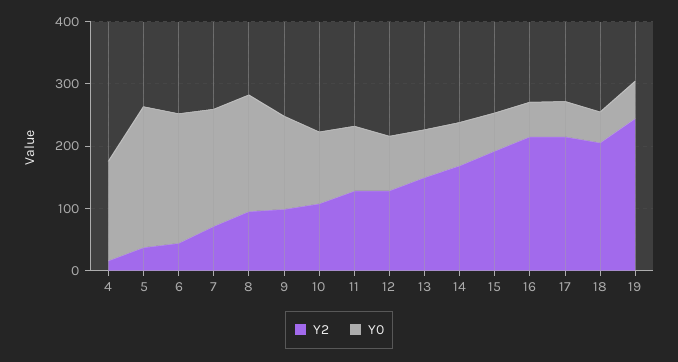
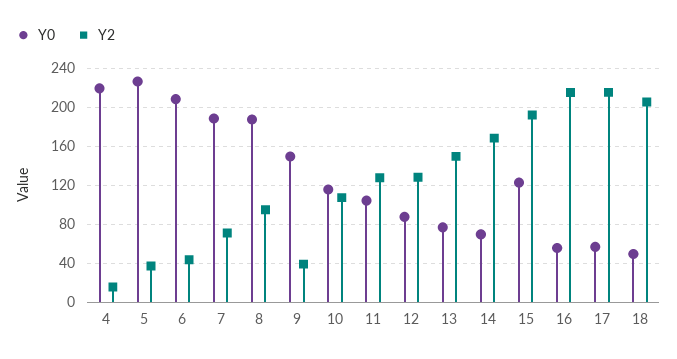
  {
    "Y2": {
      "4": 20,
      "5": 40,
      "6": 40,
      "7": 70,
      "8": 90,
-     "9": 100,
+     "9": 40,
      "10": 110,
      "11": 130,
      "12": 130,
      "13": 150,
      "14": 170,
      "15": 190,
      "16": 220,
      "17": 220,
-     "18": 210,
+     "18": 210
-     "19": 240
    },
    "Y0": {
-     "4": 160,
+     "4": 220,
      "5": 230,
      "6": 210,
      "7": 190,
      "8": 190,
      "9": 150,
      "10": 120,
      "11": 100,
      "12": 90,
      "13": 80,
      "14": 70,
-     "15": 60,
+     "15": 120,
      "16": 60,
      "17": 60,
-     "18": 50,
+     "18": 50
-     "19": 60
    }
  }

